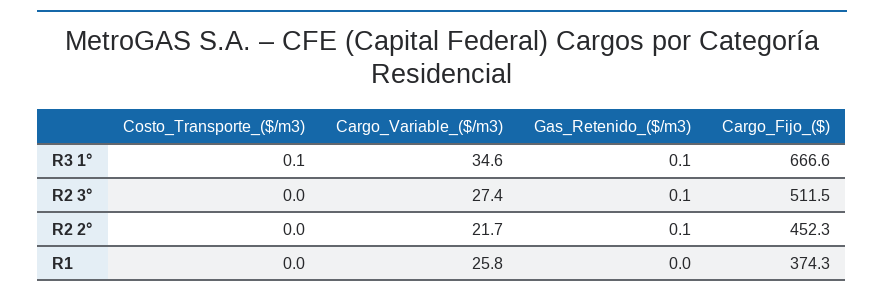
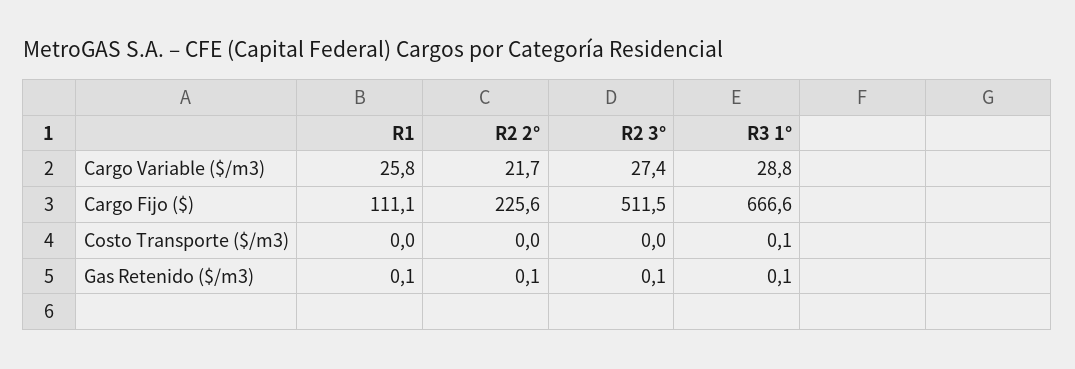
  {
    "Costo_Transporte_($/m3)": {
      "R3 1°": 0.1,
      "R2 3°": 0,
      "R2 2°": 0,
      "R1": 0
    },
    "Cargo_Variable_($/m3)": {
-     "R3 1°": 34.6,
+     "R3 1°": 28.8,
      "R2 3°": 27.4,
      "R2 2°": 21.7,
      "R1": 25.8
    },
    "Gas_Retenido_($/m3)": {
      "R3 1°": 0.1,
      "R2 3°": 0.1,
      "R2 2°": 0.1,
-     "R1": 0
+     "R1": 0.1
    },
    "Cargo_Fijo_($)": {
      "R3 1°": 666.6,
      "R2 3°": 511.5,
-     "R2 2°": 452.3,
+     "R2 2°": 225.6,
-     "R1": 374.3
+     "R1": 111.1
    }
  }

